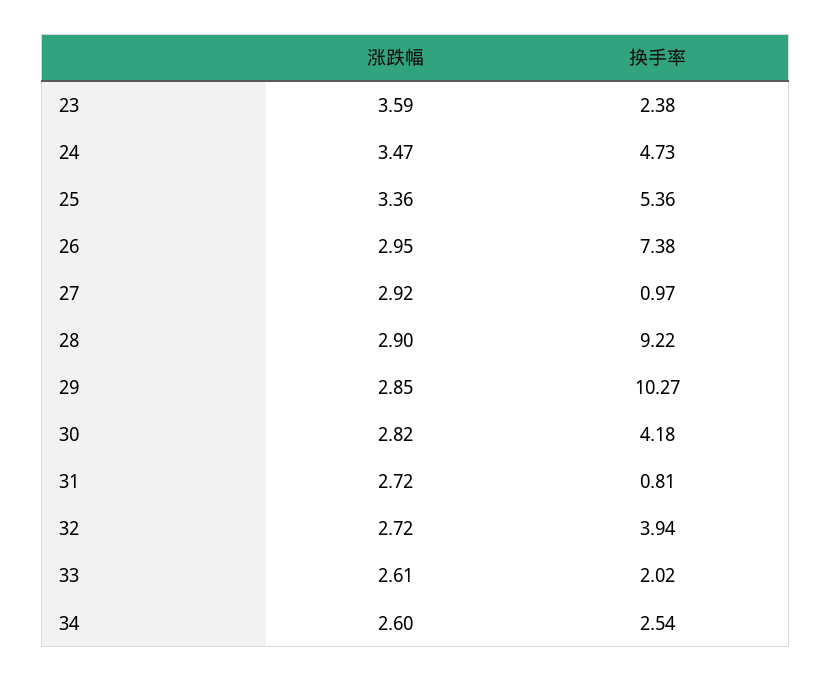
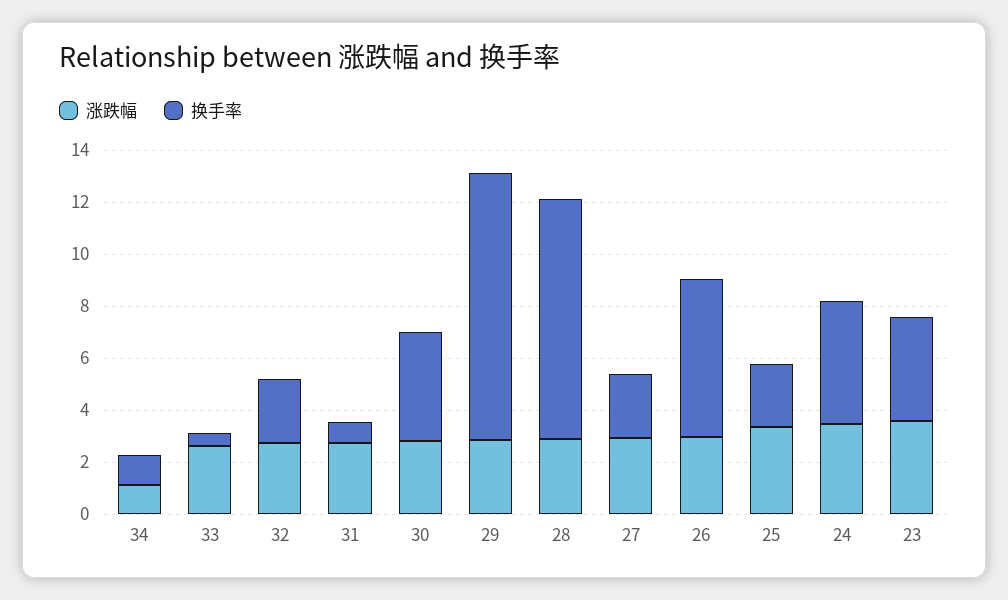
  {
    "涨跌幅": {
      "23": 3.59,
      "24": 3.47,
      "25": 3.36,
      "26": 2.95,
      "27": 2.92,
      "28": 2.9,
      "29": 2.85,
      "30": 2.82,
      "31": 2.72,
      "32": 2.72,
      "33": 2.61,
-     "34": 2.6
+     "34": 1
    },
    "换手率": {
-     "23": 2.38,
+     "23": 4,
      "24": 4.73,
-     "25": 5.36,
+     "25": 2.5,
-     "26": 7.38,
+     "26": 6,
-     "27": 0.97,
+     "27": 2.5,
      "28": 9.22,
      "29": 10.27,
      "30": 4.18,
      "31": 0.81,
-     "32": 3.94,
+     "32": 2.5,
-     "33": 2.02,
+     "33": 0.5,
-     "34": 2.54
+     "34": 1
    }
  }

